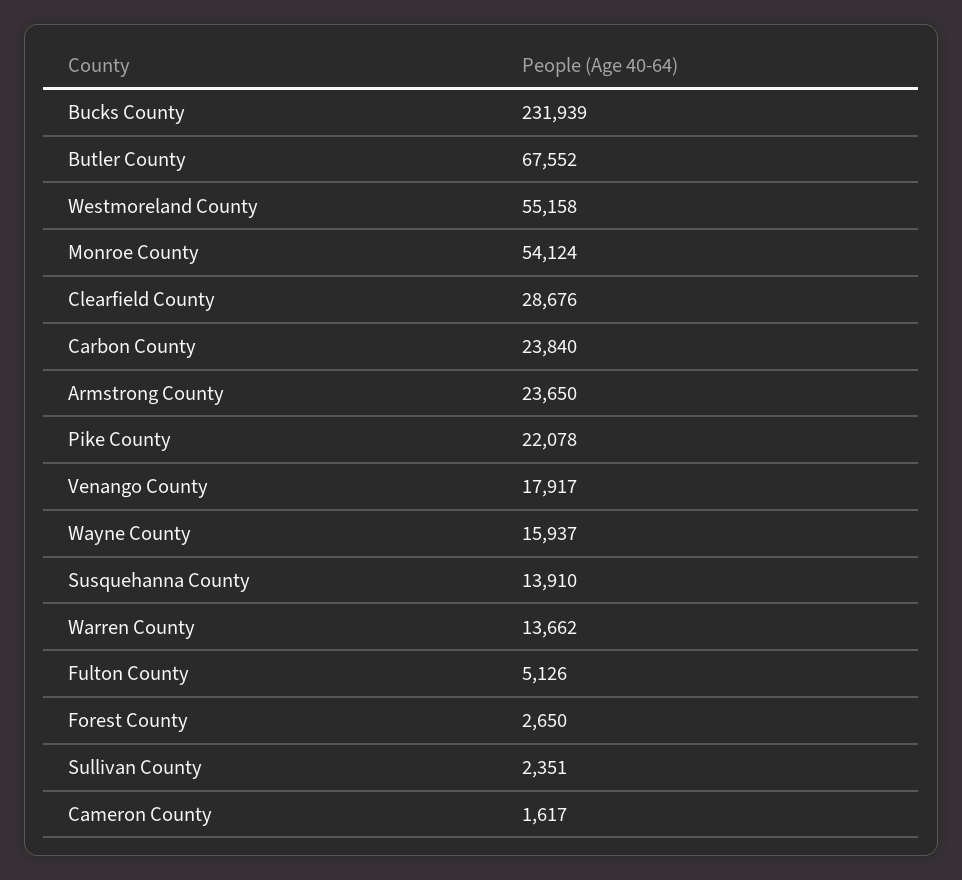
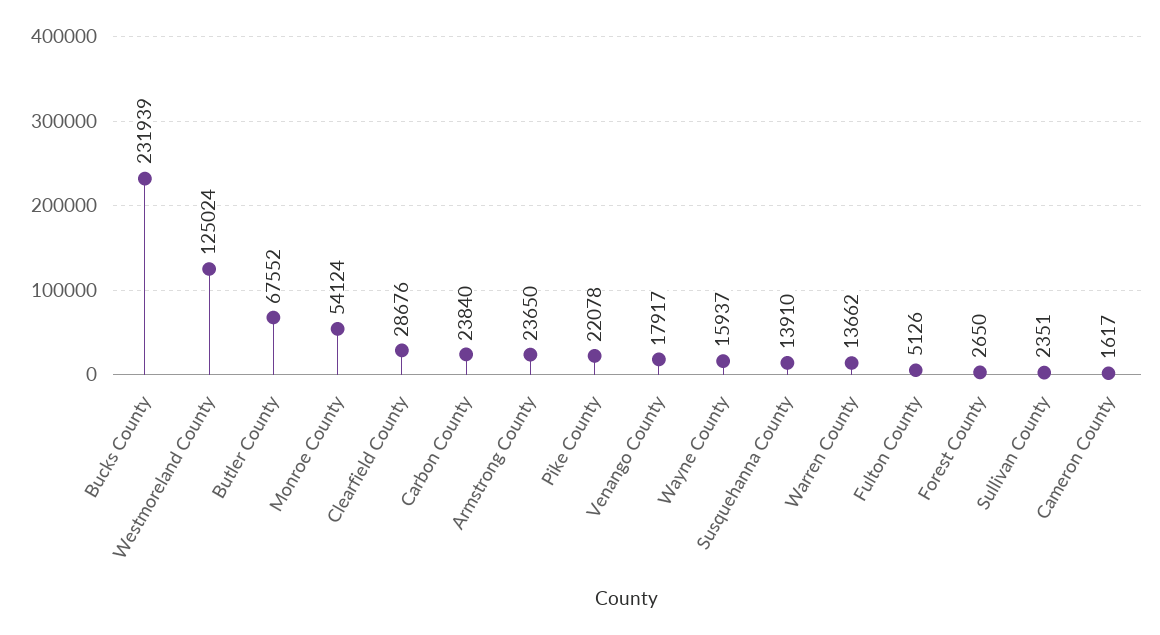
  {
    "Bucks County": 231939,
    "Butler County": 67552,
-   "Westmoreland County": 55158,
+   "Westmoreland County": 125024,
    "Monroe County": 54124,
    "Clearfield County": 28676,
    "Carbon County": 23840,
    "Armstrong County": 23650,
    "Pike County": 22078,
    "Venango County": 17917,
    "Wayne County": 15937,
    "Susquehanna County": 13910,
    "Warren County": 13662,
    "Fulton County": 5126,
    "Forest County": 2650,
    "Sullivan County": 2351,
    "Cameron County": 1617
  }

